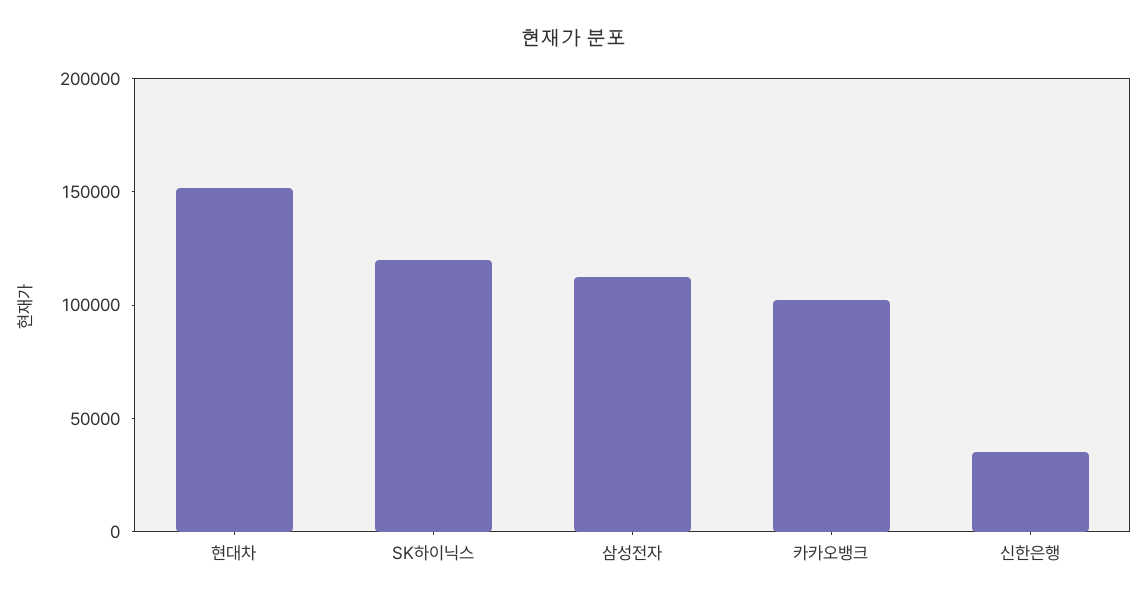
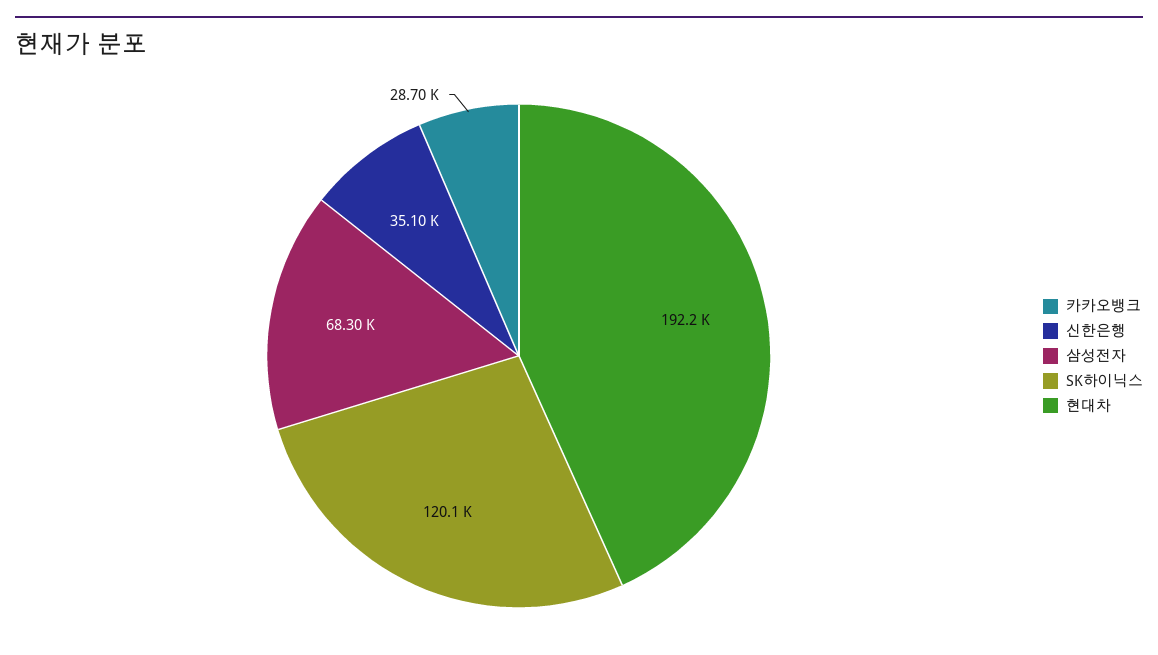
  {
-   "현대차": 150000,
+   "현대차": 192200,
    "SK하이닉스": 120100,
-   "삼성전자": 110000,
+   "삼성전자": 68300,
-   "카카오뱅크": 100000,
+   "카카오뱅크": 28700,
    "신한은행": 35100
  }

